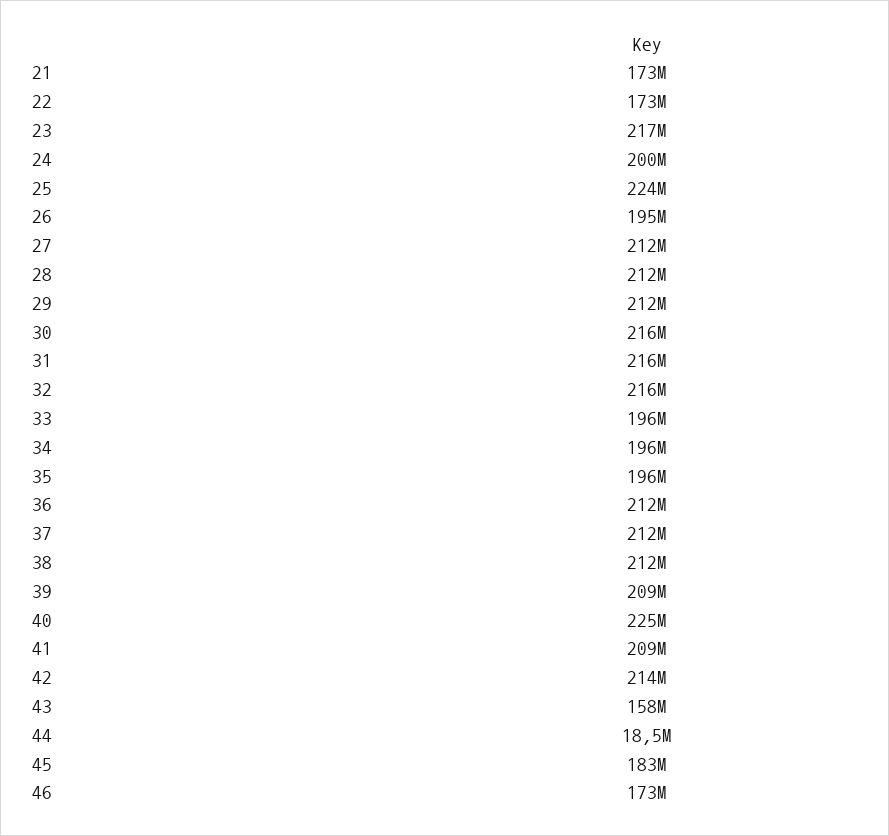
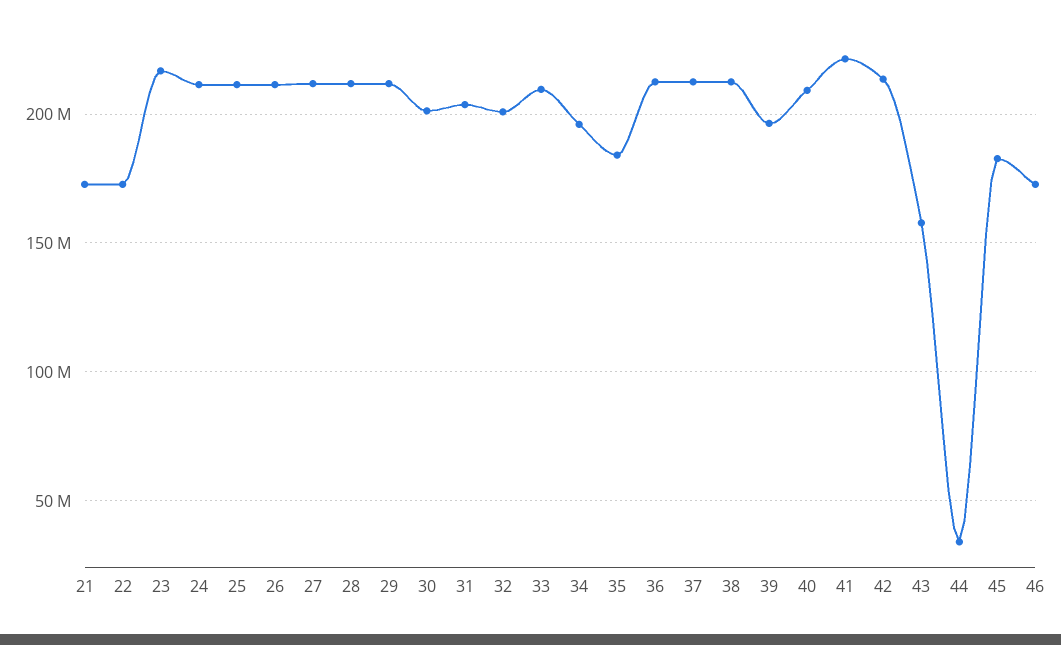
  {
    "21": 173000000,
    "22": 173000000,
    "23": 217000000,
-   "24": 200000000,
+   "24": 210000000,
-   "25": 224000000,
+   "25": 210000000,
-   "26": 195000000,
+   "26": 210000000,
    "27": 212000000,
    "28": 212000000,
    "29": 212000000,
-   "30": 216000000,
+   "30": 200000000,
-   "31": 216000000,
+   "31": 205000000,
-   "32": 216000000,
+   "32": 200000000,
-   "33": 196000000,
+   "33": 210000000,
    "34": 196000000,
-   "35": 196000000,
+   "35": 185000000,
    "36": 212000000,
    "37": 212000000,
    "38": 212000000,
-   "39": 209000000,
+   "39": 195000000,
-   "40": 225000000,
+   "40": 210000000,
-   "41": 209000000,
+   "41": 220000000,
    "42": 214000000,
    "43": 158000000,
-   "44": 18500000,
+   "44": 35000000,
    "45": 183000000,
    "46": 173000000
  }

